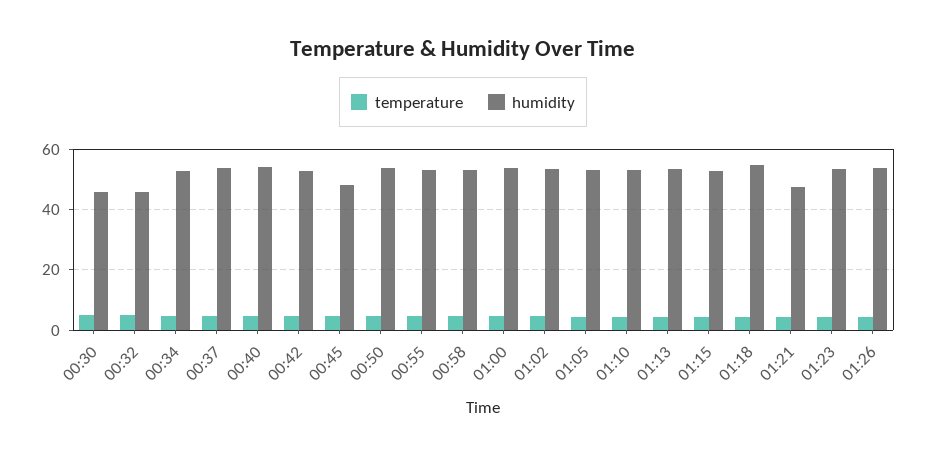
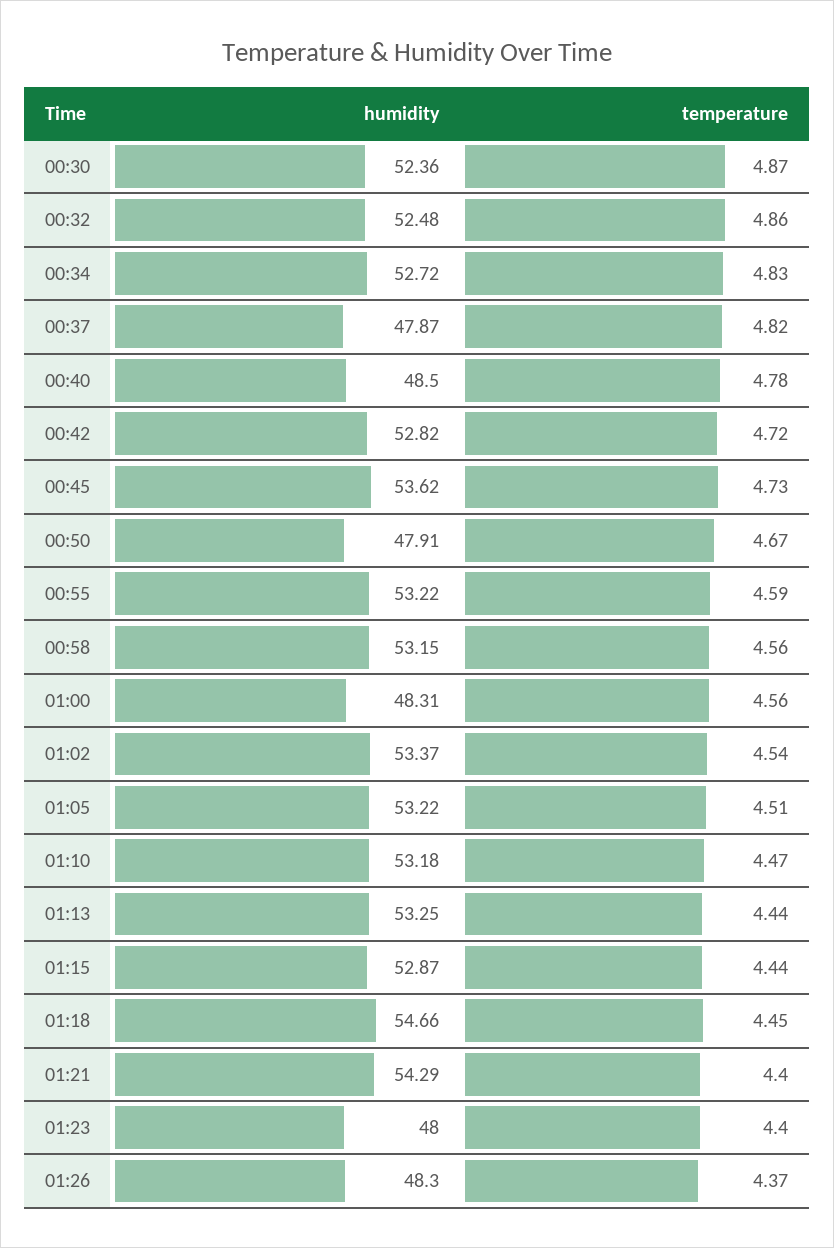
  {
    "temperature": {
      "00:30": 4.87,
      "00:32": 4.86,
      "00:34": 4.83,
      "00:37": 4.82,
      "00:40": 4.78,
      "00:42": 4.72,
      "00:45": 4.73,
      "00:50": 4.67,
      "00:55": 4.59,
      "00:58": 4.56,
      "01:00": 4.56,
      "01:02": 4.54,
      "01:05": 4.51,
      "01:10": 4.47,
      "01:13": 4.44,
      "01:15": 4.44,
      "01:18": 4.45,
      "01:21": 4.4,
      "01:23": 4.4,
      "01:26": 4.37
    },
    "humidity": {
-     "00:30": 46,
+     "00:30": 52.36,
-     "00:32": 46,
+     "00:32": 52.48,
      "00:34": 52.72,
-     "00:37": 54,
+     "00:37": 47.87,
-     "00:40": 54,
+     "00:40": 48.5,
      "00:42": 52.82,
-     "00:45": 48,
+     "00:45": 53.62,
-     "00:50": 54,
+     "00:50": 47.91,
      "00:55": 53.22,
      "00:58": 53.15,
-     "01:00": 54,
+     "01:00": 48.31,
      "01:02": 53.37,
      "01:05": 53.22,
      "01:10": 53.18,
      "01:13": 53.25,
      "01:15": 52.87,
      "01:18": 54.66,
-     "01:21": 48,
+     "01:21": 54.29,
-     "01:23": 54,
+     "01:23": 48,
-     "01:26": 54
+     "01:26": 48.3
    }
  }

